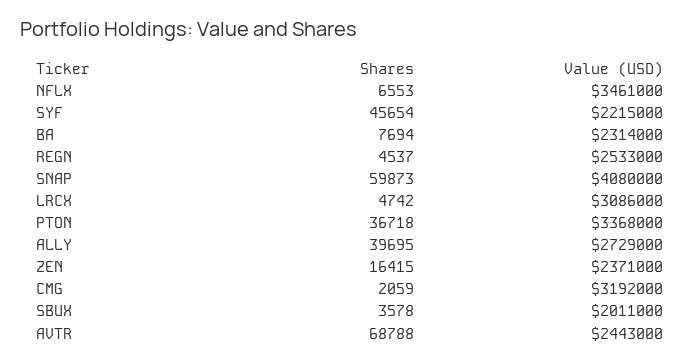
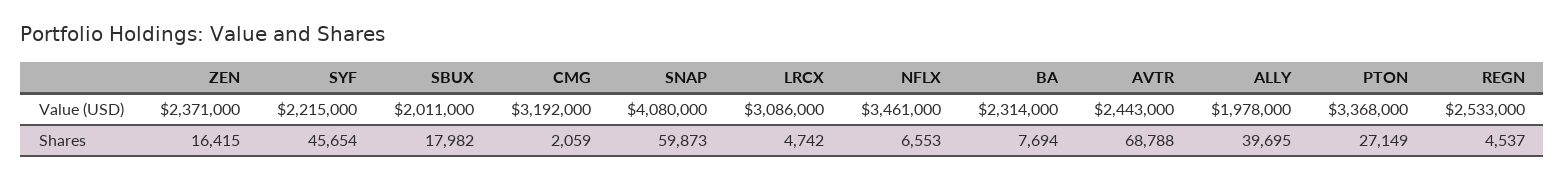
  {
    "Shares": {
      "NFLX": 6553,
      "SYF": 45654,
      "BA": 7694,
      "REGN": 4537,
      "SNAP": 59873,
      "LRCX": 4742,
-     "PTON": 36718,
+     "PTON": 27149,
      "ALLY": 39695,
      "ZEN": 16415,
      "CMG": 2059,
-     "SBUX": 3578,
+     "SBUX": 17982,
      "AVTR": 68788
    },
    "Value (USD)": {
      "NFLX": 3461000,
      "SYF": 2215000,
      "BA": 2314000,
      "REGN": 2533000,
      "SNAP": 4080000,
      "LRCX": 3086000,
      "PTON": 3368000,
-     "ALLY": 2729000,
+     "ALLY": 1978000,
      "ZEN": 2371000,
      "CMG": 3192000,
      "SBUX": 2011000,
      "AVTR": 2443000
    }
  }

